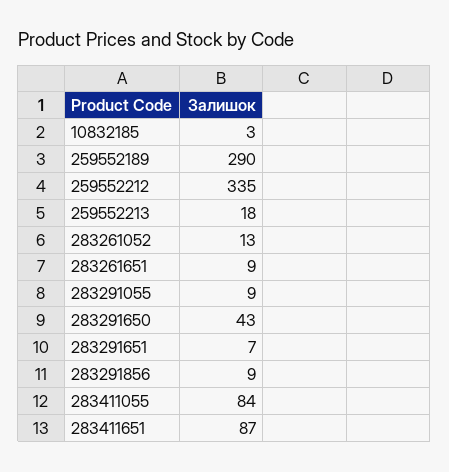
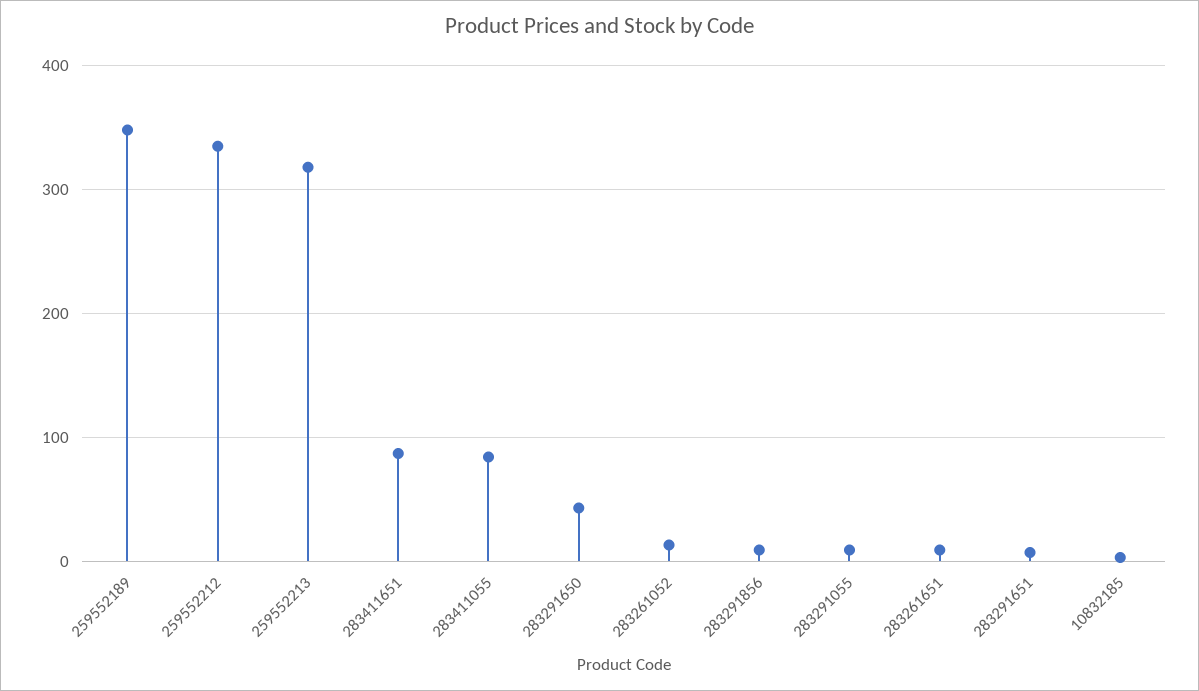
  {
    "10832185": 3,
-   "259552189": 290,
+   "259552189": 350,
    "259552212": 335,
-   "259552213": 18,
+   "259552213": 320,
    "283261052": 13,
    "283261651": 9,
    "283291055": 9,
    "283291650": 43,
    "283291651": 7,
    "283291856": 9,
    "283411055": 84,
    "283411651": 87
  }

